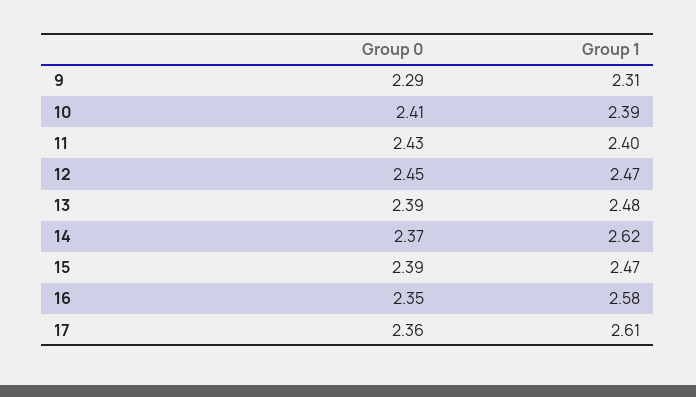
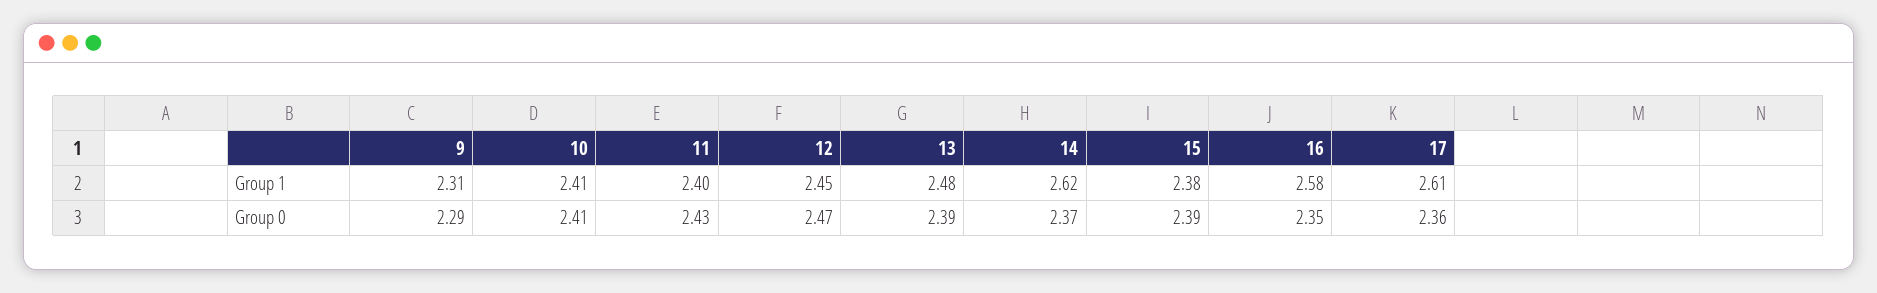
  {
    "Group 0": {
      "9": 2.29,
      "10": 2.41,
      "11": 2.43,
-     "12": 2.45,
+     "12": 2.47,
      "13": 2.39,
      "14": 2.37,
      "15": 2.39,
      "16": 2.35,
      "17": 2.36
    },
    "Group 1": {
      "9": 2.31,
-     "10": 2.39,
+     "10": 2.41,
      "11": 2.4,
-     "12": 2.47,
+     "12": 2.45,
      "13": 2.48,
      "14": 2.62,
-     "15": 2.47,
+     "15": 2.38,
      "16": 2.58,
      "17": 2.61
    }
  }

